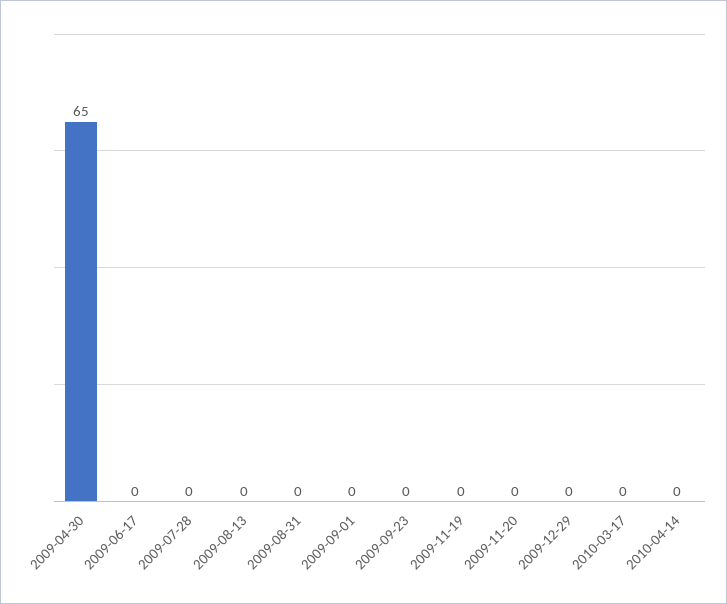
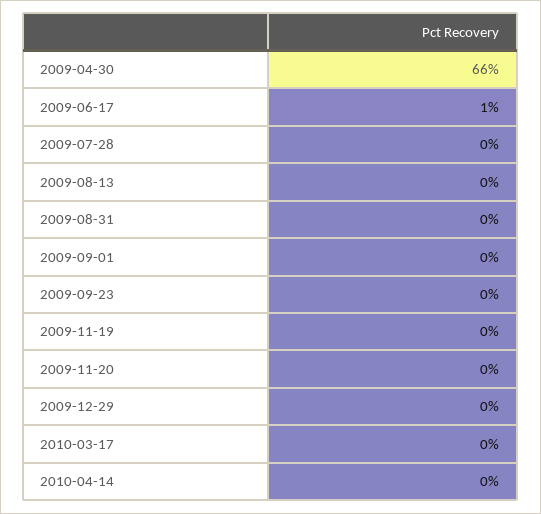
  {
-   "2009-04-30": 65,
+   "2009-04-30": 66,
-   "2009-06-17": 0,
+   "2009-06-17": 1,
    "2009-07-28": 0,
    "2009-08-13": 0,
    "2009-08-31": 0,
    "2009-09-01": 0,
    "2009-09-23": 0,
    "2009-11-19": 0,
    "2009-11-20": 0,
    "2009-12-29": 0,
    "2010-03-17": 0,
    "2010-04-14": 0
  }

